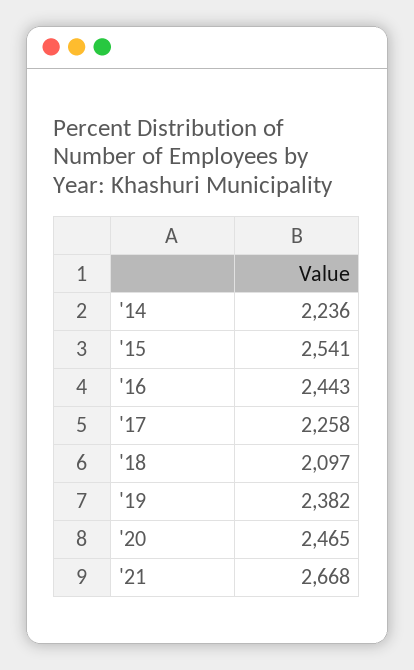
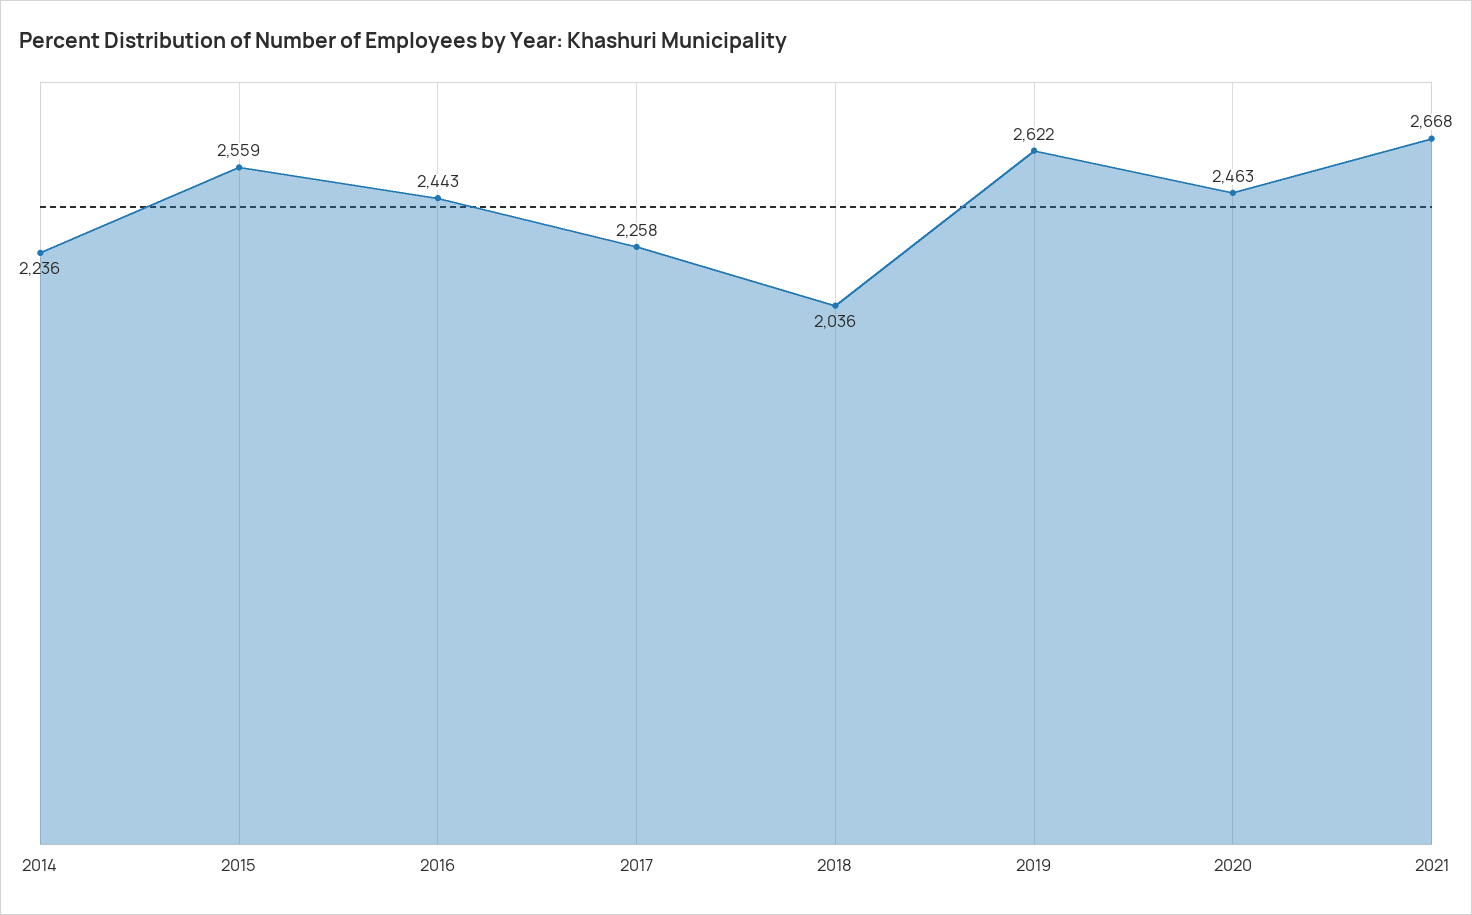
  {
    "'14": 2236,
-   "'15": 2541,
+   "'15": 2559,
    "'16": 2443,
    "'17": 2258,
-   "'18": 2097,
+   "'18": 2036,
-   "'19": 2382,
+   "'19": 2622,
-   "'20": 2465,
+   "'20": 2463,
    "'21": 2668
  }

